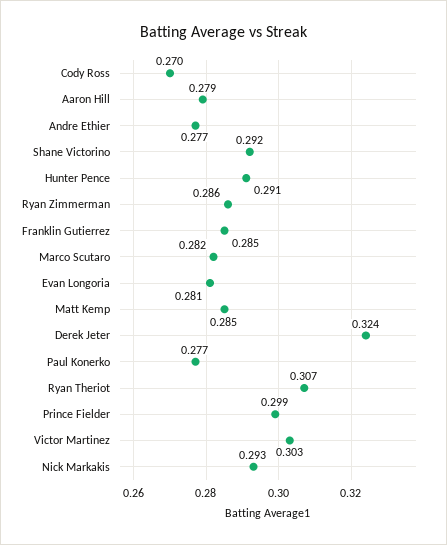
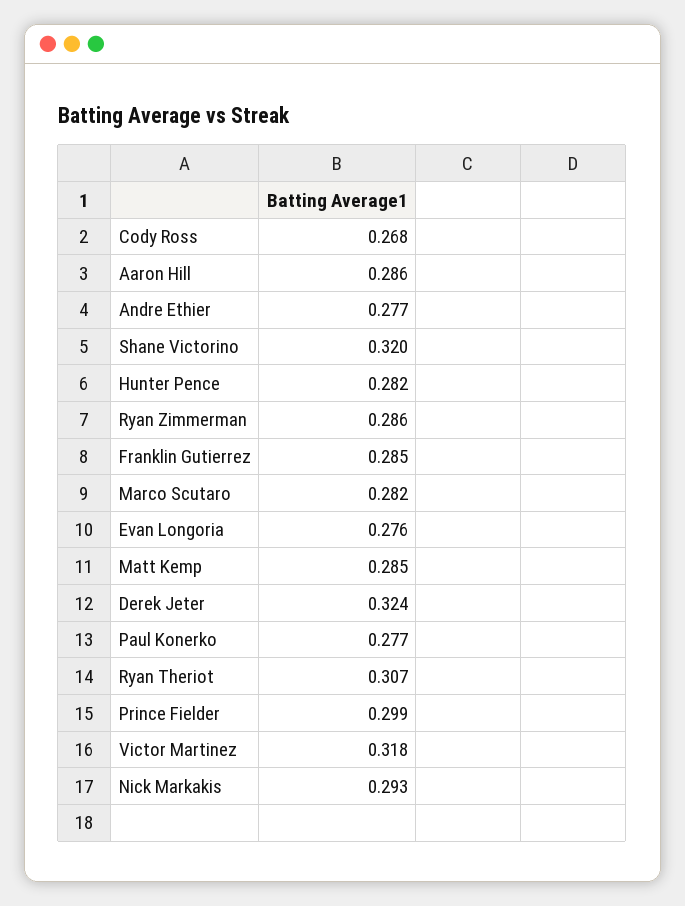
  {
-   "Cody Ross": 0.27,
+   "Cody Ross": 0.268,
-   "Aaron Hill": 0.279,
+   "Aaron Hill": 0.286,
    "Andre Ethier": 0.277,
-   "Shane Victorino": 0.292,
+   "Shane Victorino": 0.32,
-   "Hunter Pence": 0.291,
+   "Hunter Pence": 0.282,
    "Ryan Zimmerman": 0.286,
    "Franklin Gutierrez": 0.285,
    "Marco Scutaro": 0.282,
-   "Evan Longoria": 0.281,
+   "Evan Longoria": 0.276,
    "Matt Kemp": 0.285,
    "Derek Jeter": 0.324,
    "Paul Konerko": 0.277,
    "Ryan Theriot": 0.307,
    "Prince Fielder": 0.299,
-   "Victor Martinez": 0.303,
+   "Victor Martinez": 0.318,
    "Nick Markakis": 0.293
  }

